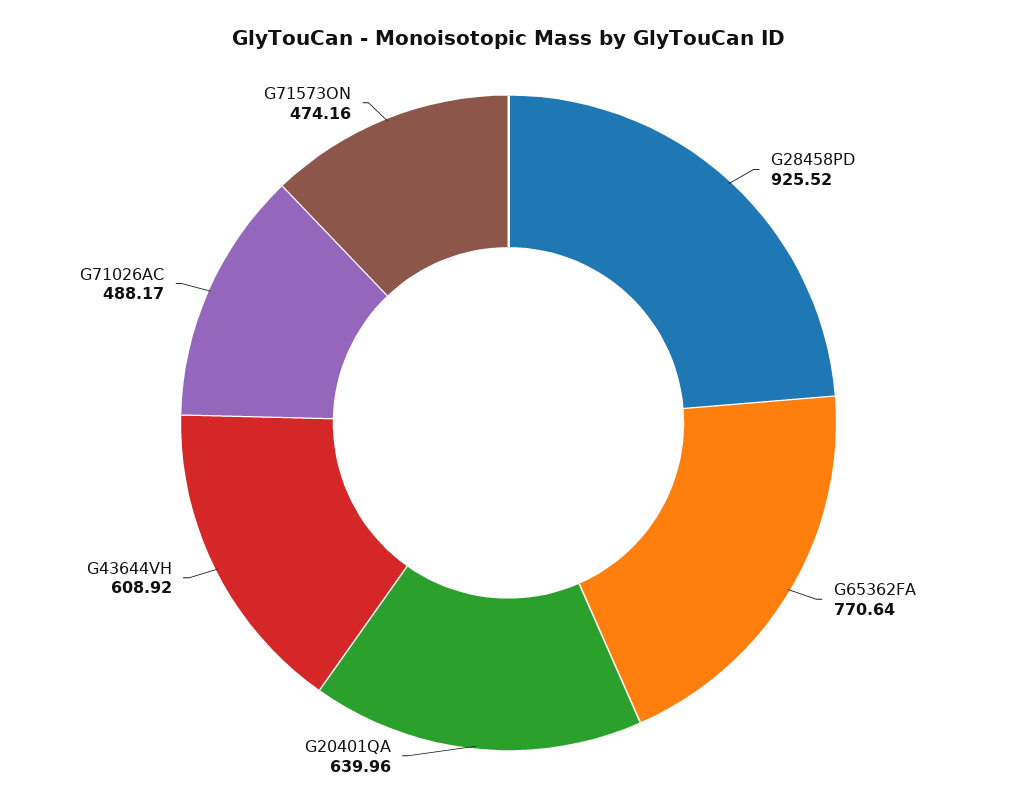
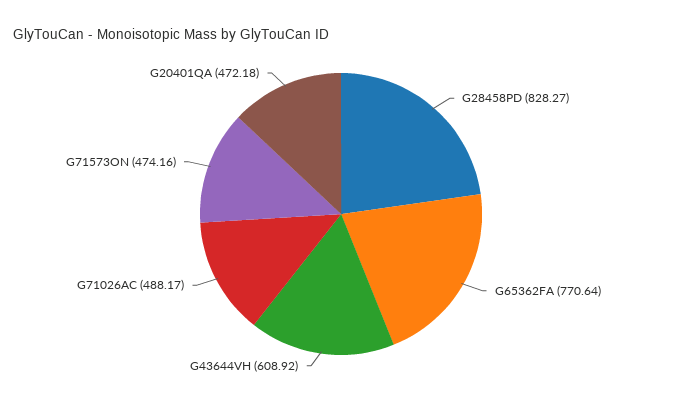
  {
-   "G28458PD": 925.52,
+   "G28458PD": 828.27,
    "G65362FA": 770.64,
-   "G20401QA": 639.96,
+   "G20401QA": 472.18,
    "G43644VH": 608.92,
    "G71026AC": 488.17,
    "G71573ON": 474.16
  }

